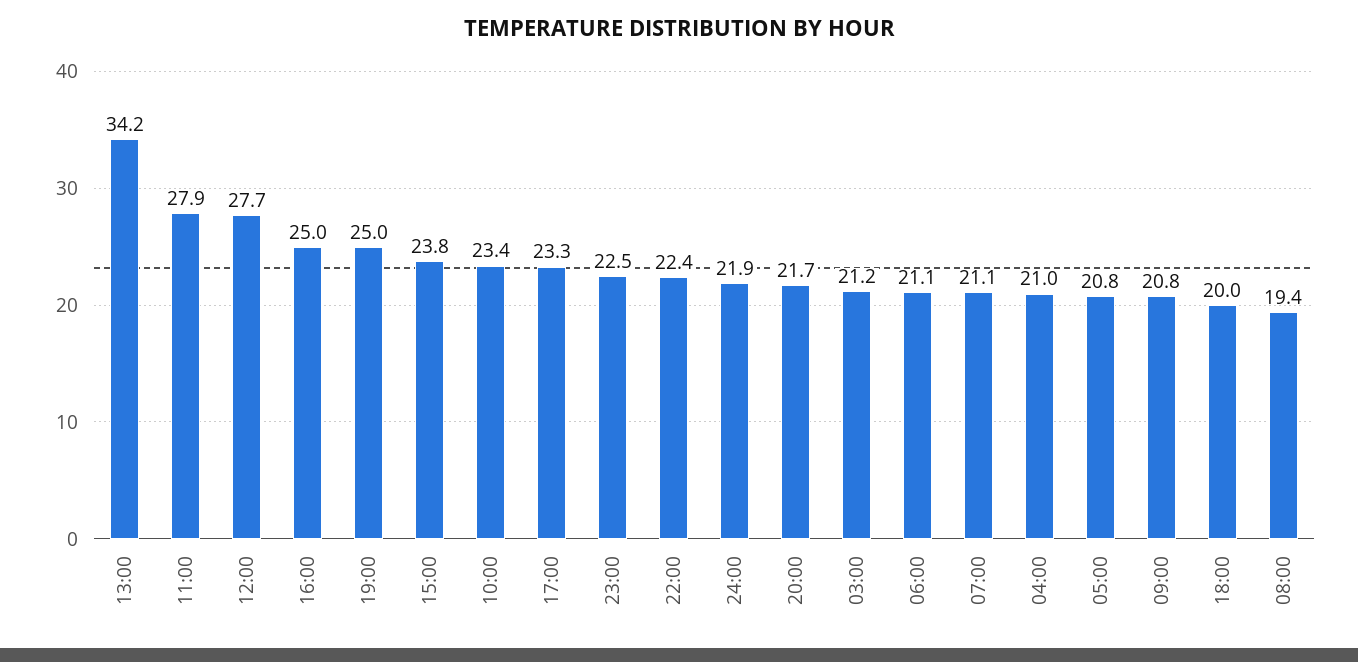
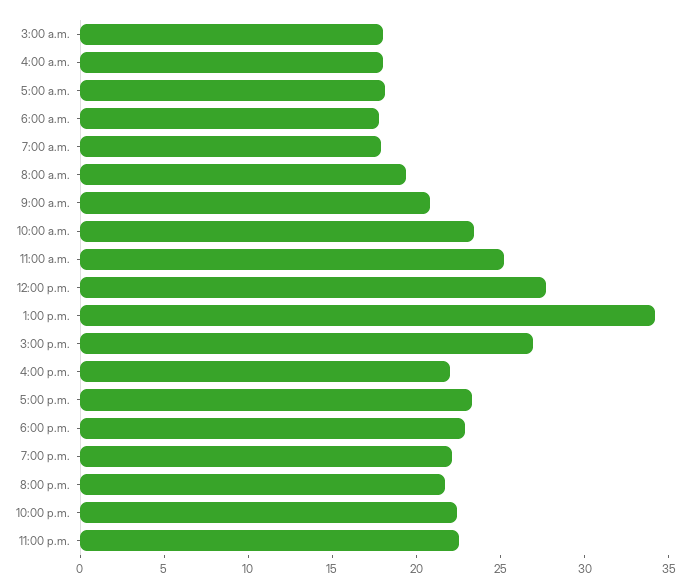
  {
    "13:00": 34.2,
-   "11:00": 27.9,
+   "11:00": 25,
    "12:00": 27.7,
-   "16:00": 25,
+   "16:00": 22,
-   "19:00": 25,
+   "19:00": 22,
-   "15:00": 23.8,
+   "15:00": 27,
    "10:00": 23.4,
    "17:00": 23.3,
    "23:00": 22.5,
    "22:00": 22.4,
-   "24:00": 21.9,
    "20:00": 21.7,
-   "03:00": 21.2,
+   "03:00": 18,
-   "06:00": 21.1,
+   "06:00": 18,
-   "07:00": 21.1,
+   "07:00": 18,
-   "04:00": 21,
+   "04:00": 18,
-   "05:00": 20.8,
+   "05:00": 18,
    "09:00": 20.8,
-   "18:00": 20,
+   "18:00": 23,
    "08:00": 19.4
  }

